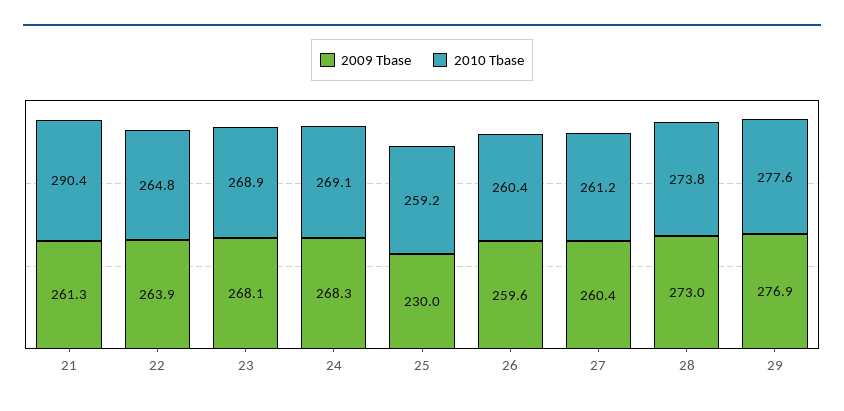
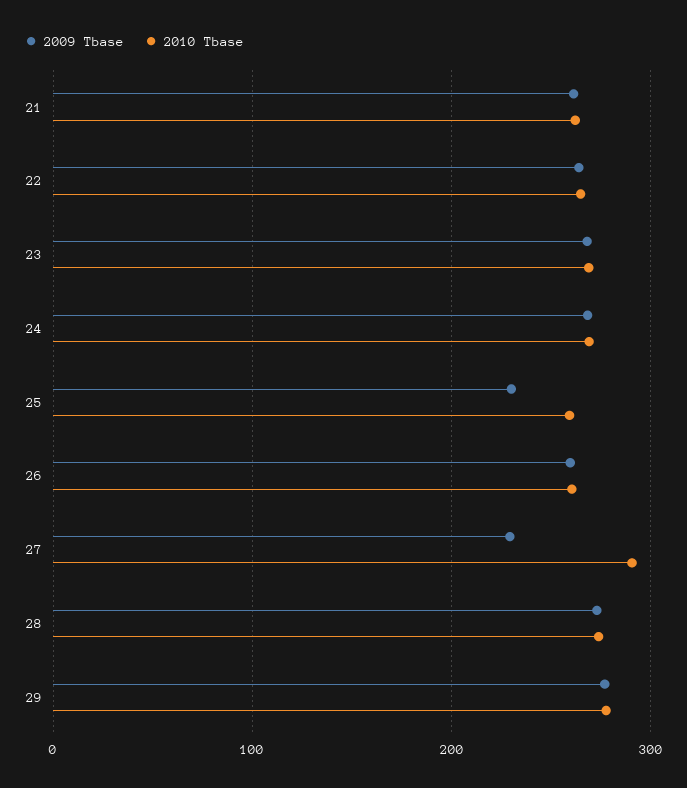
  {
    "2009 Tbase": {
      "21": 261.3,
      "22": 263.9,
      "23": 268.1,
      "24": 268.3,
      "25": 230,
      "26": 259.6,
-     "27": 260.4,
+     "27": 230,
      "28": 273,
      "29": 276.9
    },
    "2010 Tbase": {
-     "21": 290.4,
+     "21": 260,
      "22": 264.8,
      "23": 268.9,
      "24": 269.1,
      "25": 259.2,
      "26": 260.4,
-     "27": 261.2,
+     "27": 290,
      "28": 273.8,
      "29": 277.6
    }
  }

